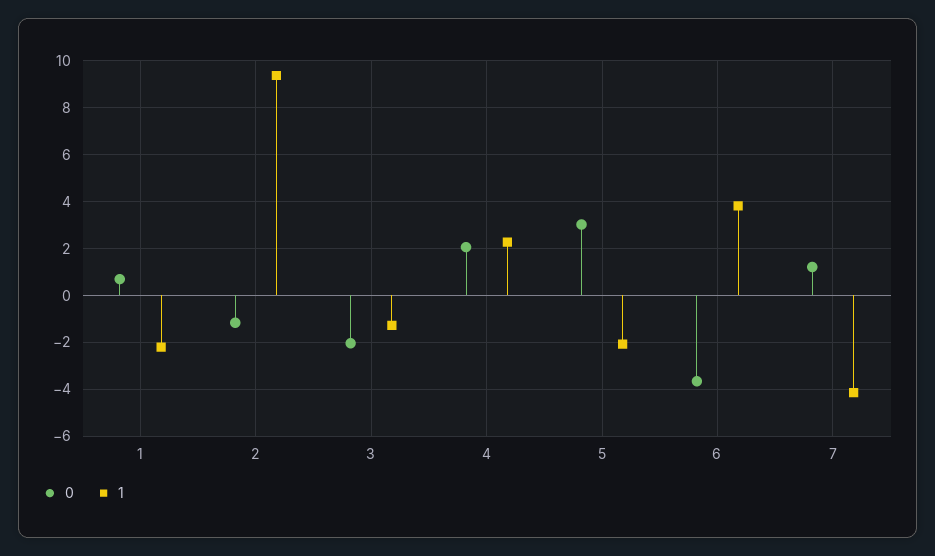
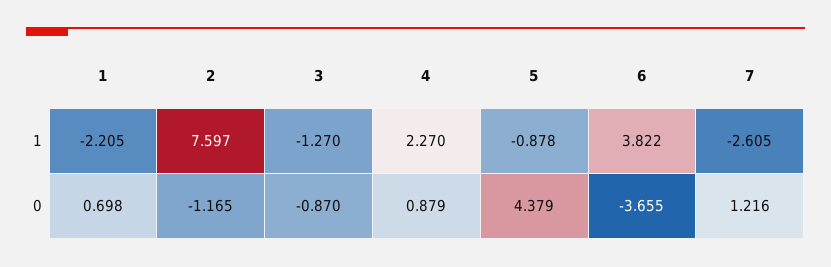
  {
    "0": {
      "1": 0.698,
      "2": -1.165,
-     "3": -2,
+     "3": -0.87,
-     "4": 2,
+     "4": 0.879,
-     "5": 3,
+     "5": 4.379,
      "6": -3.655,
      "7": 1.216
    },
    "1": {
      "1": -2.205,
-     "2": 9.5,
+     "2": 7.597,
      "3": -1.27,
      "4": 2.27,
-     "5": -2,
+     "5": -0.878,
      "6": 3.822,
-     "7": -4
+     "7": -2.605
    }
  }

